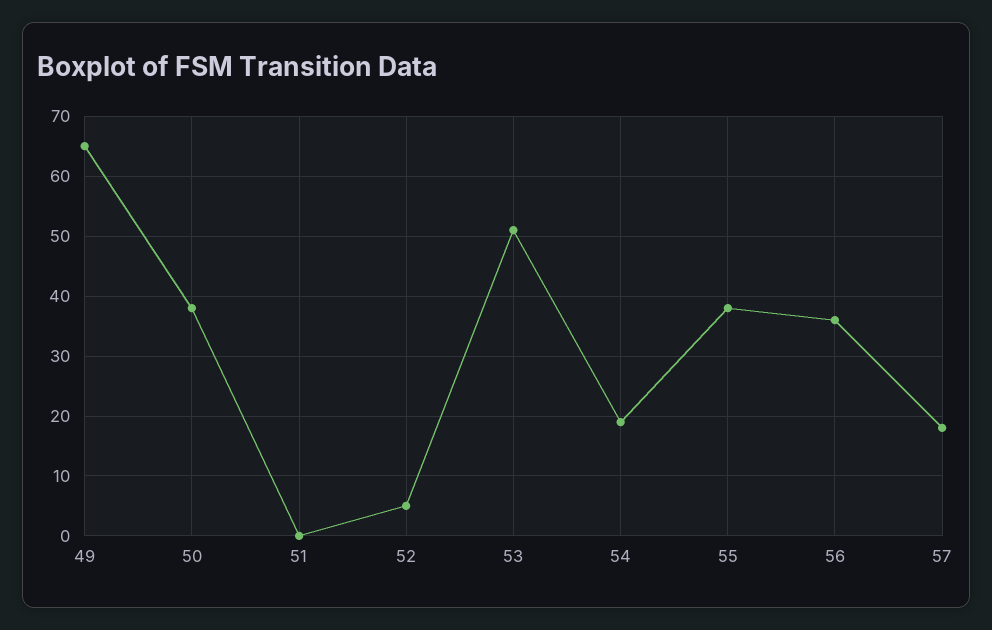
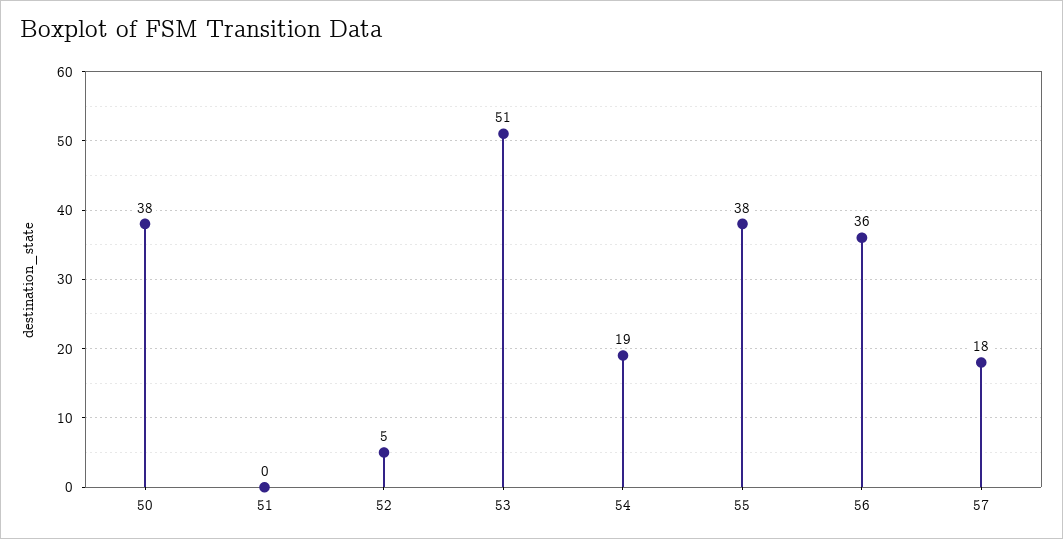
  {
-   "49": 65,
    "50": 38,
    "51": 0,
    "52": 5,
    "53": 51,
    "54": 19,
    "55": 38,
    "56": 36,
    "57": 18
  }

